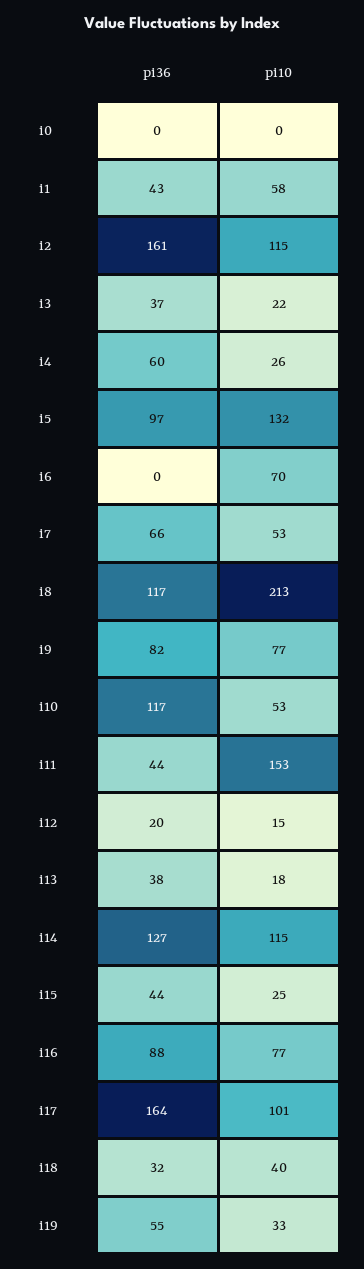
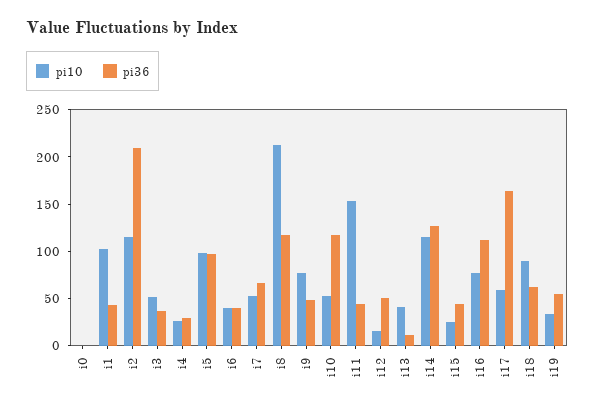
  {
    "pi36": {
      "i0": 0,
      "i1": 43,
-     "i2": 161,
+     "i2": 210,
      "i3": 37,
-     "i4": 60,
+     "i4": 30,
      "i5": 97,
-     "i6": 0,
+     "i6": 40,
      "i7": 66,
      "i8": 117,
-     "i9": 82,
+     "i9": 50,
      "i10": 117,
      "i11": 44,
-     "i12": 20,
+     "i12": 50,
-     "i13": 38,
+     "i13": 10,
      "i14": 127,
      "i15": 44,
-     "i16": 88,
+     "i16": 110,
      "i17": 164,
-     "i18": 32,
+     "i18": 60,
      "i19": 55
    },
    "pi10": {
      "i0": 0,
-     "i1": 58,
+     "i1": 100,
      "i2": 115,
-     "i3": 22,
+     "i3": 50,
      "i4": 26,
-     "i5": 132,
+     "i5": 100,
-     "i6": 70,
+     "i6": 40,
      "i7": 53,
      "i8": 213,
      "i9": 77,
      "i10": 53,
      "i11": 153,
      "i12": 15,
-     "i13": 18,
+     "i13": 40,
      "i14": 115,
      "i15": 25,
      "i16": 77,
-     "i17": 101,
+     "i17": 60,
-     "i18": 40,
+     "i18": 90,
      "i19": 33
    }
  }

